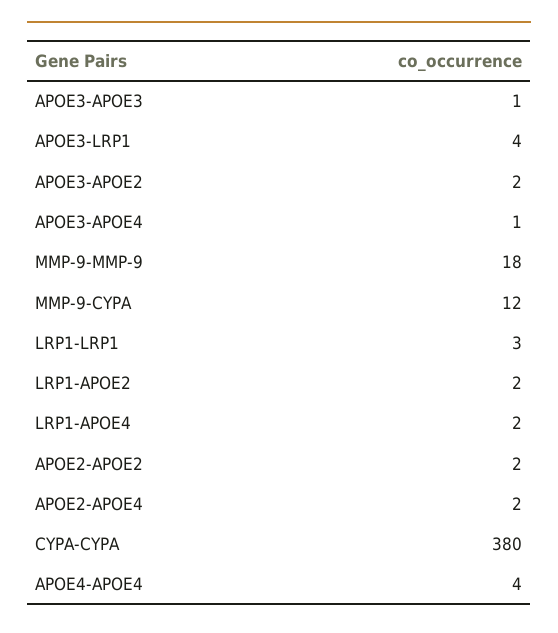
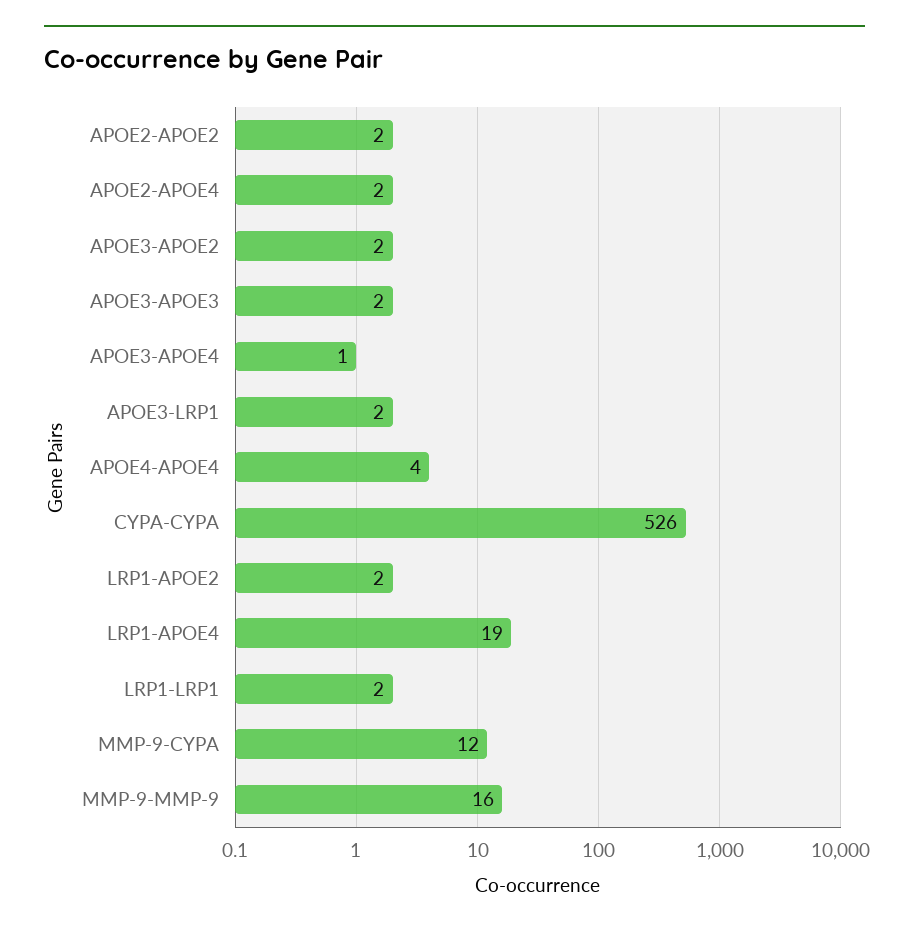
  {
-   "APOE3-APOE3": 1,
+   "APOE3-APOE3": 2,
-   "APOE3-LRP1": 4,
+   "APOE3-LRP1": 2,
    "APOE3-APOE2": 2,
    "APOE3-APOE4": 1,
-   "MMP-9-MMP-9": 18,
+   "MMP-9-MMP-9": 16,
    "MMP-9-CYPA": 12,
-   "LRP1-LRP1": 3,
+   "LRP1-LRP1": 2,
    "LRP1-APOE2": 2,
-   "LRP1-APOE4": 2,
+   "LRP1-APOE4": 19,
    "APOE2-APOE2": 2,
    "APOE2-APOE4": 2,
-   "CYPA-CYPA": 380,
+   "CYPA-CYPA": 526,
    "APOE4-APOE4": 4
  }

